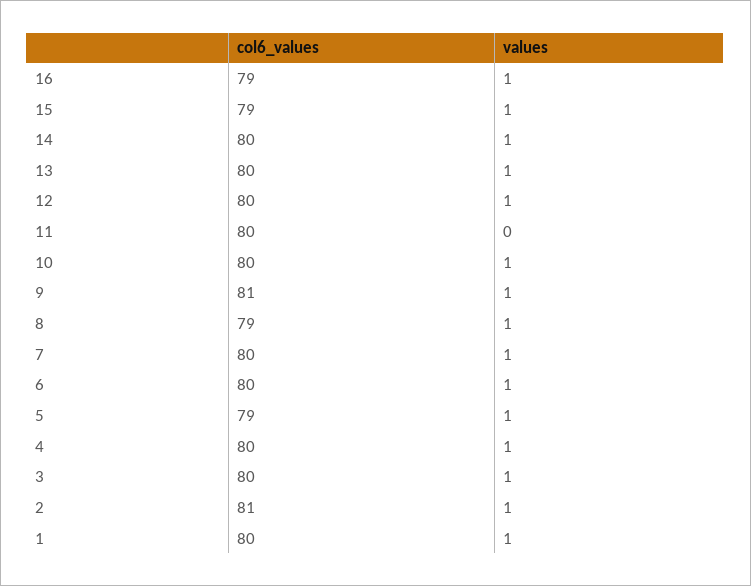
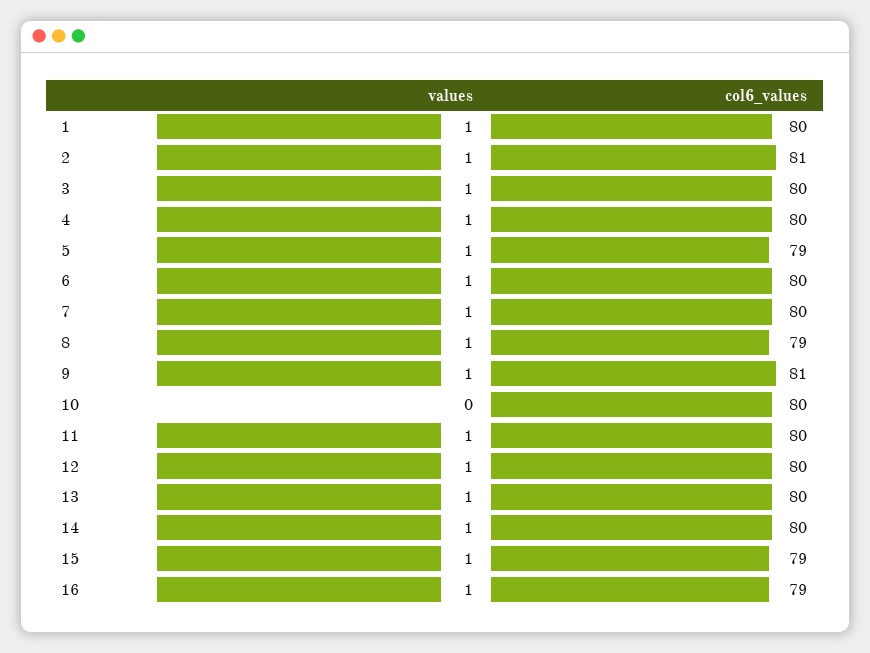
  {
    "col6_values": {
      "16": 79,
      "15": 79,
      "14": 80,
      "13": 80,
      "12": 80,
      "11": 80,
      "10": 80,
      "9": 81,
      "8": 79,
      "7": 80,
      "6": 80,
      "5": 79,
      "4": 80,
      "3": 80,
      "2": 81,
      "1": 80
    },
    "values": {
      "16": 1,
      "15": 1,
      "14": 1,
      "13": 1,
      "12": 1,
-     "11": 0,
+     "11": 1,
-     "10": 1,
+     "10": 0,
      "9": 1,
      "8": 1,
      "7": 1,
      "6": 1,
      "5": 1,
      "4": 1,
      "3": 1,
      "2": 1,
      "1": 1
    }
  }

